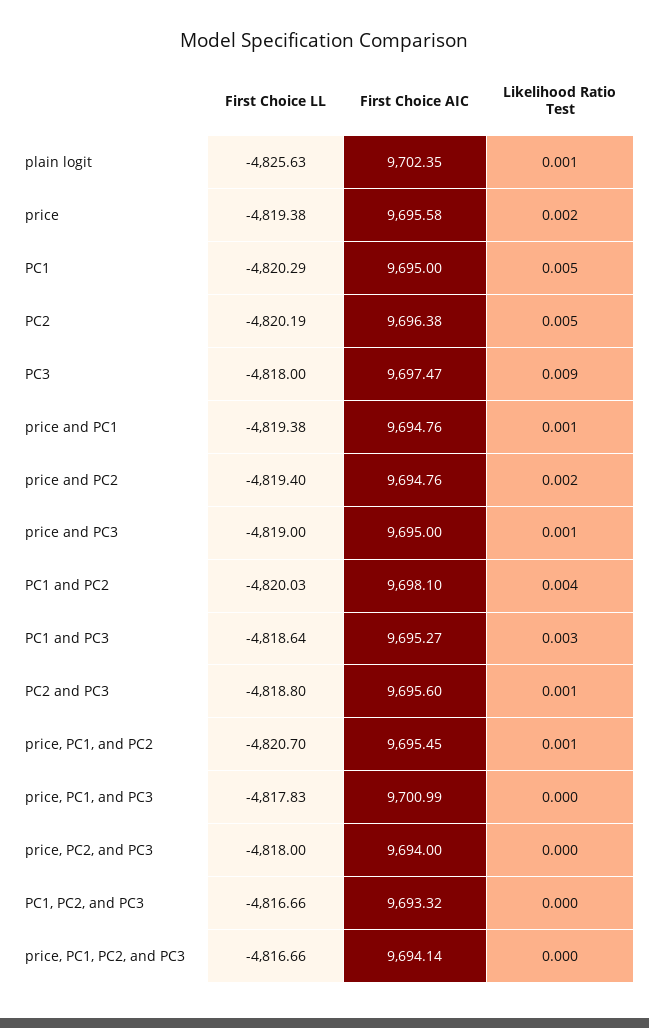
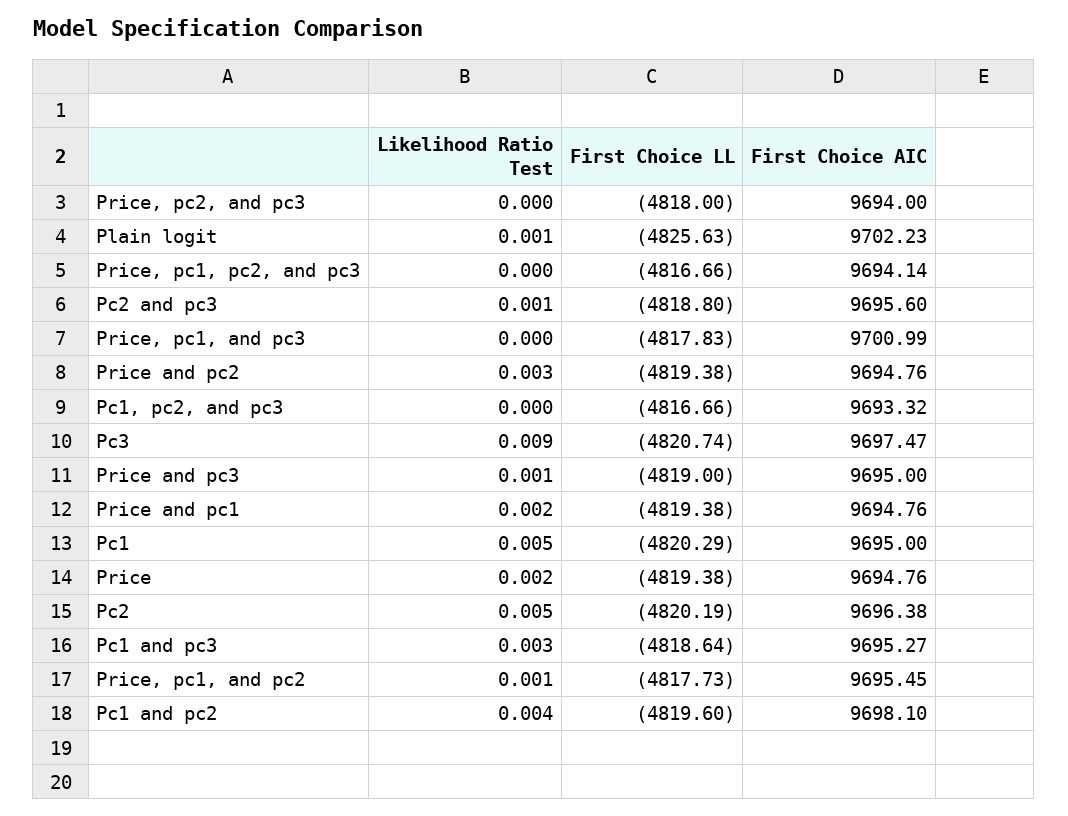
  {
    "First Choice LL": {
      "plain logit": -4825.63,
      "price": -4819.38,
      "PC1": -4820.29,
      "PC2": -4820.19,
-     "PC3": -4818,
+     "PC3": -4820.74,
      "price and PC1": -4819.38,
-     "price and PC2": -4819.4,
+     "price and PC2": -4819.38,
      "price and PC3": -4819,
-     "PC1 and PC2": -4820.03,
+     "PC1 and PC2": -4819.6,
      "PC1 and PC3": -4818.64,
      "PC2 and PC3": -4818.8,
-     "price, PC1, and PC2": -4820.7,
+     "price, PC1, and PC2": -4817.73,
      "price, PC1, and PC3": -4817.83,
      "price, PC2, and PC3": -4818,
      "PC1, PC2, and PC3": -4816.66,
      "price, PC1, PC2, and PC3": -4816.66
    },
    "First Choice AIC": {
-     "plain logit": 9702.35,
+     "plain logit": 9702.23,
-     "price": 9695.58,
+     "price": 9694.76,
      "PC1": 9695,
      "PC2": 9696.38,
      "PC3": 9697.47,
      "price and PC1": 9694.76,
      "price and PC2": 9694.76,
      "price and PC3": 9695,
      "PC1 and PC2": 9698.1,
      "PC1 and PC3": 9695.27,
      "PC2 and PC3": 9695.6,
      "price, PC1, and PC2": 9695.45,
      "price, PC1, and PC3": 9700.99,
      "price, PC2, and PC3": 9694,
      "PC1, PC2, and PC3": 9693.32,
      "price, PC1, PC2, and PC3": 9694.14
    },
    "Likelihood Ratio Test": {
      "plain logit": 0.001,
      "price": 0.002,
      "PC1": 0.005,
      "PC2": 0.005,
      "PC3": 0.009,
-     "price and PC1": 0.001,
+     "price and PC1": 0.002,
-     "price and PC2": 0.002,
+     "price and PC2": 0.003,
      "price and PC3": 0.001,
      "PC1 and PC2": 0.004,
      "PC1 and PC3": 0.003,
      "PC2 and PC3": 0.001,
      "price, PC1, and PC2": 0.001,
      "price, PC1, and PC3": 0,
      "price, PC2, and PC3": 0,
      "PC1, PC2, and PC3": 0,
      "price, PC1, PC2, and PC3": 0
    }
  }

